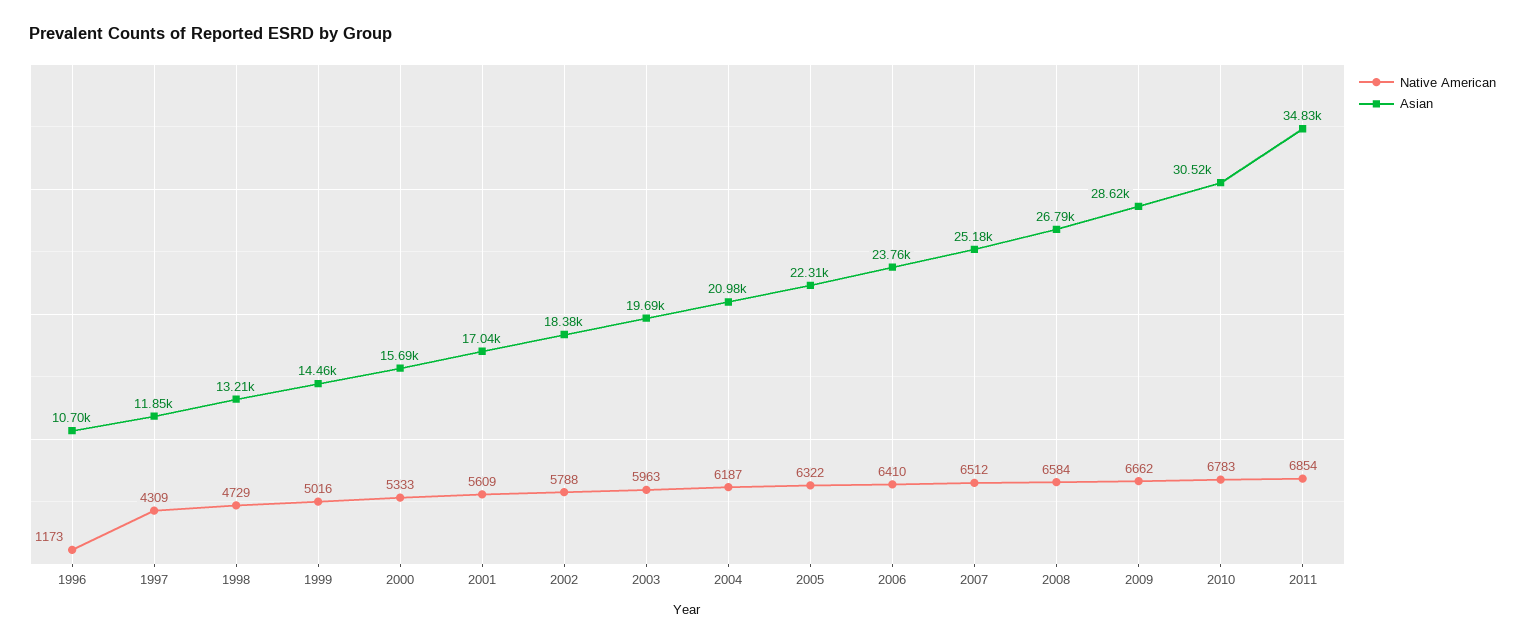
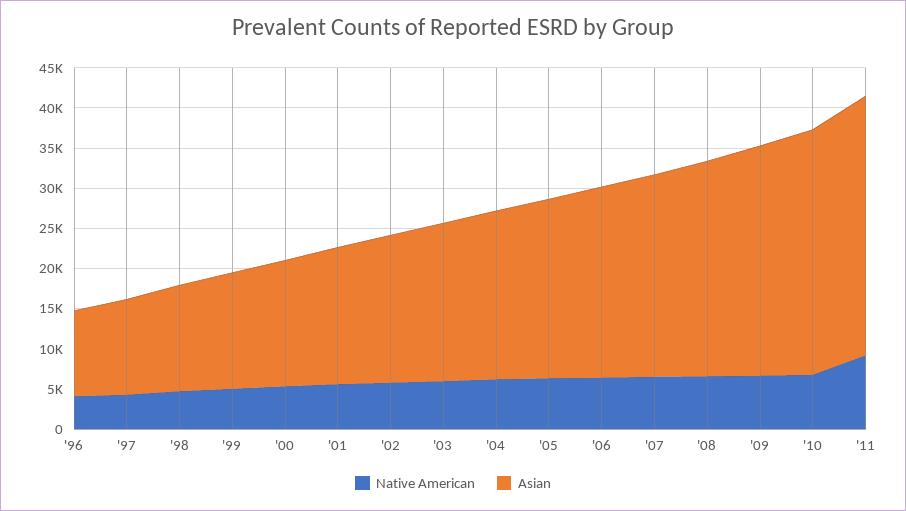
  {
    "Native American": {
-     "1996": 1173,
+     "1996": 4000,
      "1997": 4309,
      "1998": 4729,
      "1999": 5016,
      "2000": 5333,
      "2001": 5609,
      "2002": 5788,
      "2003": 5963,
      "2004": 6187,
      "2005": 6322,
      "2006": 6410,
      "2007": 6512,
      "2008": 6584,
      "2009": 6662,
      "2010": 6783,
-     "2011": 6854
+     "2011": 9000
    },
    "Asian": {
      "1996": 10700,
      "1997": 11850,
      "1998": 13210,
      "1999": 14460,
      "2000": 15690,
      "2001": 17040,
      "2002": 18380,
      "2003": 19690,
      "2004": 20980,
      "2005": 22310,
      "2006": 23760,
      "2007": 25180,
      "2008": 26790,
      "2009": 28620,
      "2010": 30520,
-     "2011": 34830
+     "2011": 32000
    }
  }

